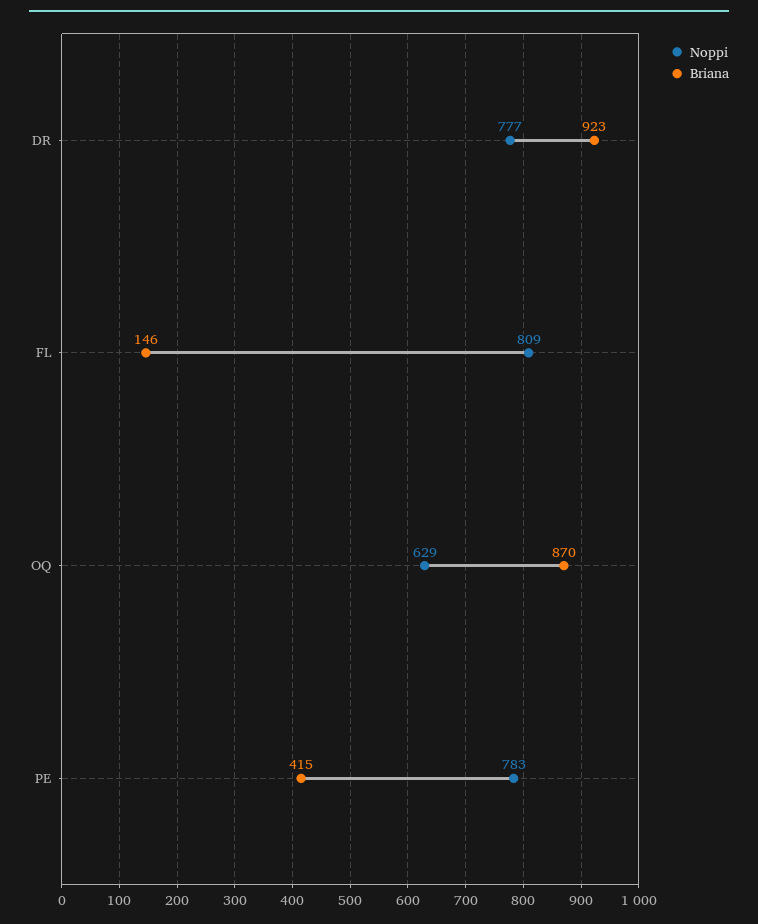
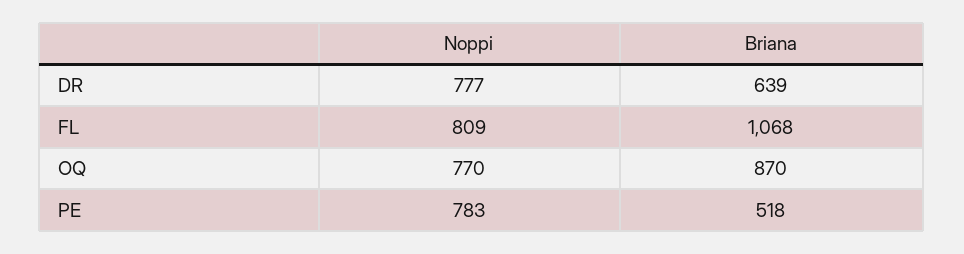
  {
    "Noppi": {
      "DR": 777,
      "FL": 809,
-     "OQ": 629,
+     "OQ": 770,
      "PE": 783
    },
    "Briana": {
-     "DR": 923,
+     "DR": 639,
-     "FL": 146,
+     "FL": 1068,
      "OQ": 870,
-     "PE": 415
+     "PE": 518
    }
  }

